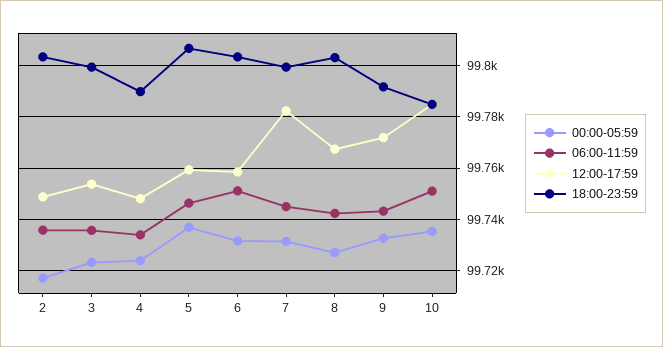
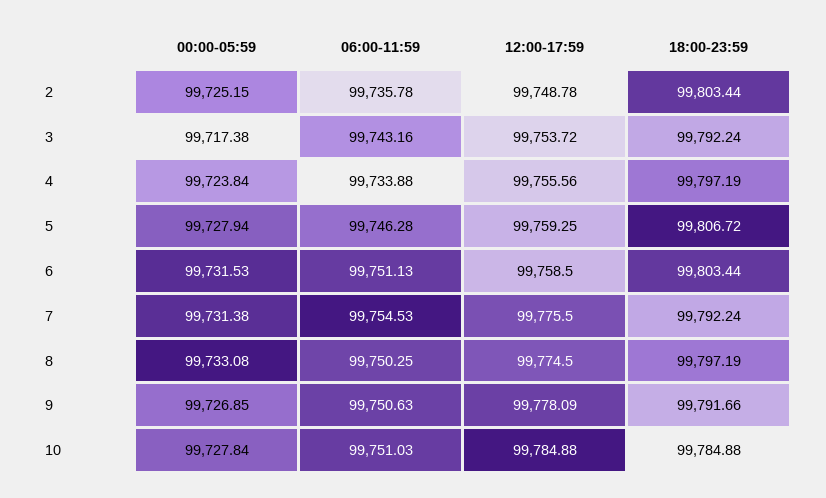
  {
    "00:00-05:59": {
-     "2": 99717.5,
+     "2": 99725.15,
-     "3": 99722.5,
+     "3": 99717.38,
      "4": 99723.84,
-     "5": 99737.5,
+     "5": 99727.94,
      "6": 99731.53,
      "7": 99731.38,
-     "8": 99727.5,
+     "8": 99733.08,
-     "9": 99732.5,
+     "9": 99726.85,
-     "10": 99735
+     "10": 99727.84
    },
    "06:00-11:59": {
      "2": 99735.78,
-     "3": 99735,
+     "3": 99743.16,
      "4": 99733.88,
      "5": 99746.28,
      "6": 99751.13,
-     "7": 99745,
+     "7": 99754.53,
-     "8": 99742.5,
+     "8": 99750.25,
-     "9": 99742.5,
+     "9": 99750.63,
      "10": 99751.03
    },
    "12:00-17:59": {
      "2": 99748.78,
      "3": 99753.72,
-     "4": 99747.5,
+     "4": 99755.56,
      "5": 99759.25,
      "6": 99758.5,
-     "7": 99782.5,
+     "7": 99775.5,
-     "8": 99767.5,
+     "8": 99774.5,
-     "9": 99772.5,
+     "9": 99778.09,
      "10": 99784.88
    },
    "18:00-23:59": {
      "2": 99803.44,
-     "3": 99800,
+     "3": 99792.24,
-     "4": 99790,
+     "4": 99797.19,
      "5": 99806.72,
      "6": 99803.44,
-     "7": 99800,
+     "7": 99792.24,
-     "8": 99802.5,
+     "8": 99797.19,
      "9": 99791.66,
      "10": 99784.88
    }
  }

